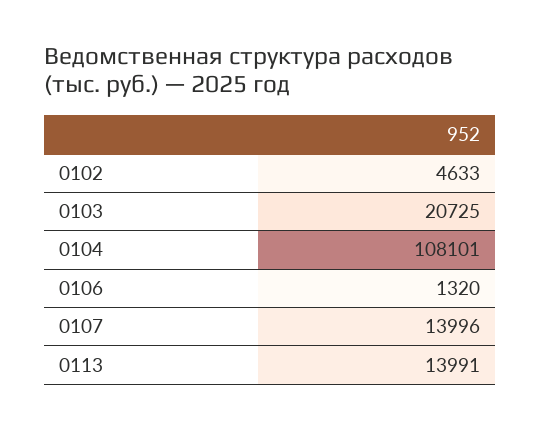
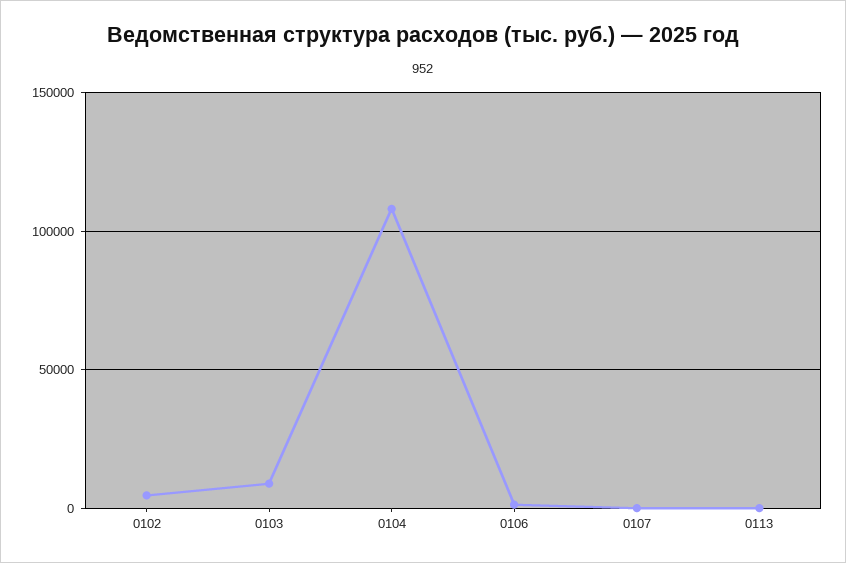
  {
    "0102": 4633,
-   "0103": 20725,
+   "0103": 10000,
    "0104": 108101,
    "0106": 1320,
-   "0107": 13996,
+   "0107": 0,
-   "0113": 13991
+   "0113": 0
  }

